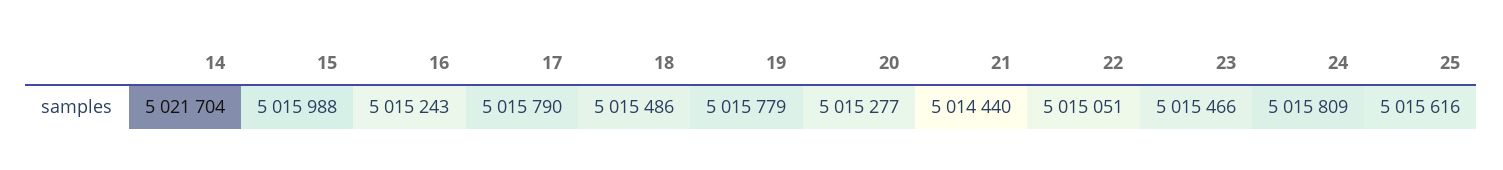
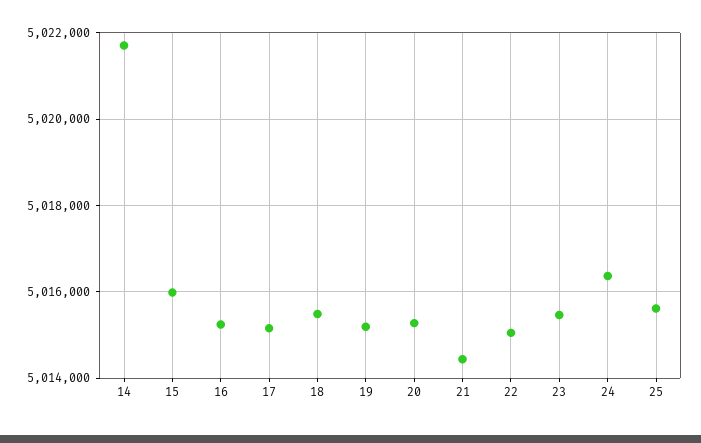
  {
    "14": 5021704,
    "15": 5015988,
    "16": 5015243,
-   "17": 5015790,
+   "17": 5015200,
    "18": 5015486,
-   "19": 5015779,
+   "19": 5015200,
    "20": 5015277,
    "21": 5014440,
    "22": 5015051,
    "23": 5015466,
-   "24": 5015809,
+   "24": 5016400,
    "25": 5015616
  }

